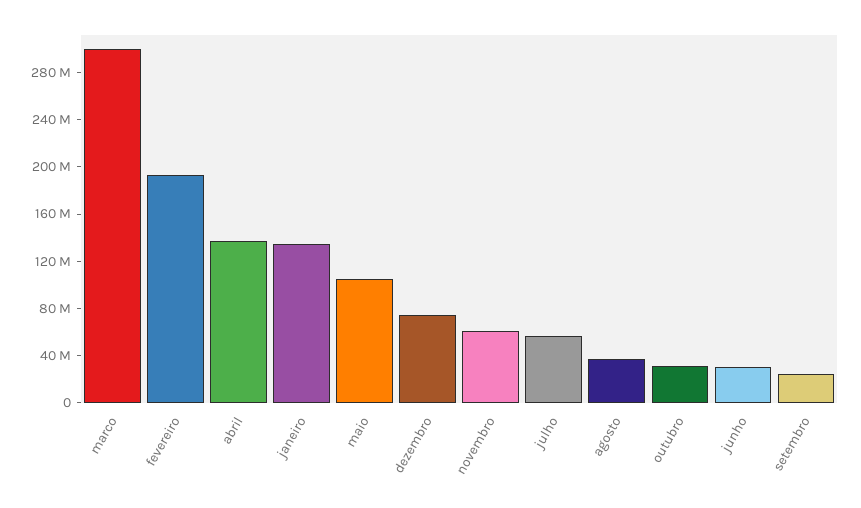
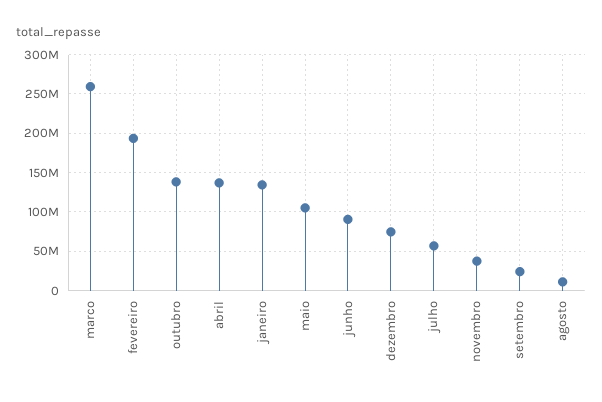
  {
-   "marco": 300000000,
+   "marco": 260000000,
    "fevereiro": 190000000,
    "abril": 140000000,
    "janeiro": 130000000,
    "maio": 100000000,
    "dezembro": 70000000,
-   "novembro": 60000000,
+   "novembro": 40000000,
    "julho": 60000000,
-   "agosto": 40000000,
+   "agosto": 10000000,
-   "outubro": 30000000,
+   "outubro": 140000000,
-   "junho": 30000000,
+   "junho": 90000000,
    "setembro": 20000000
  }

